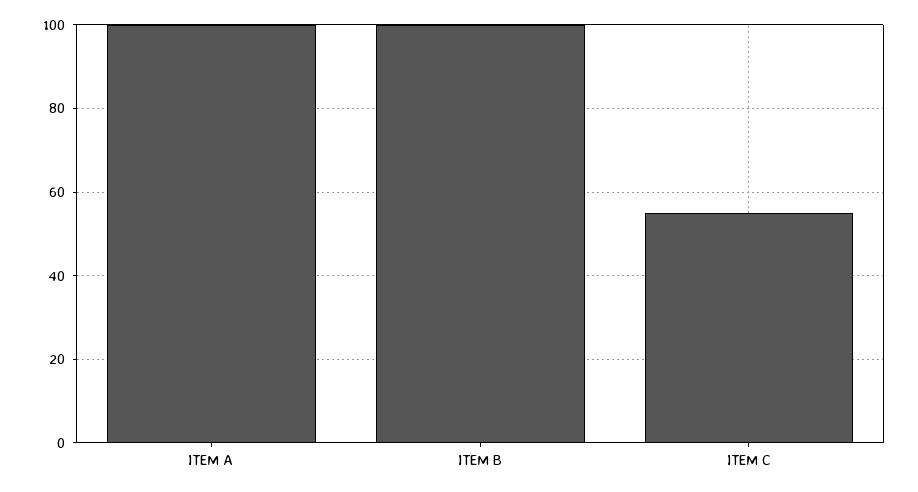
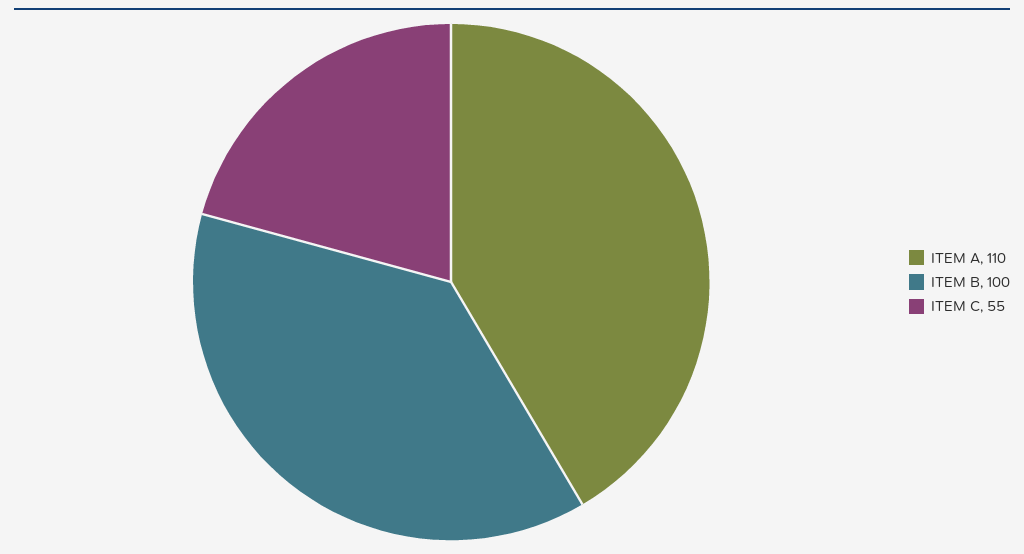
  {
-   "ITEM A": 100,
+   "ITEM A": 110,
    "ITEM B": 100,
    "ITEM C": 55
  }

